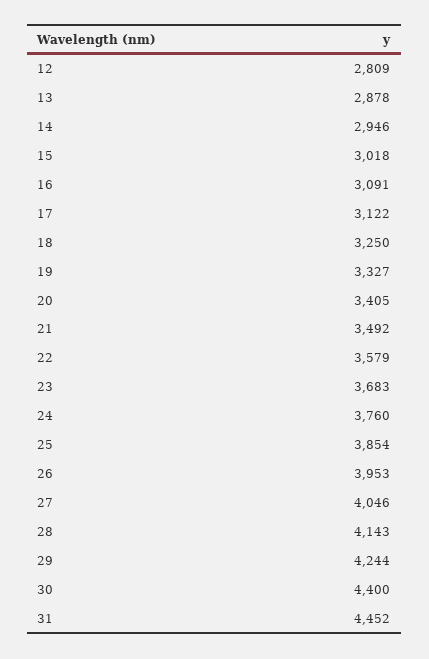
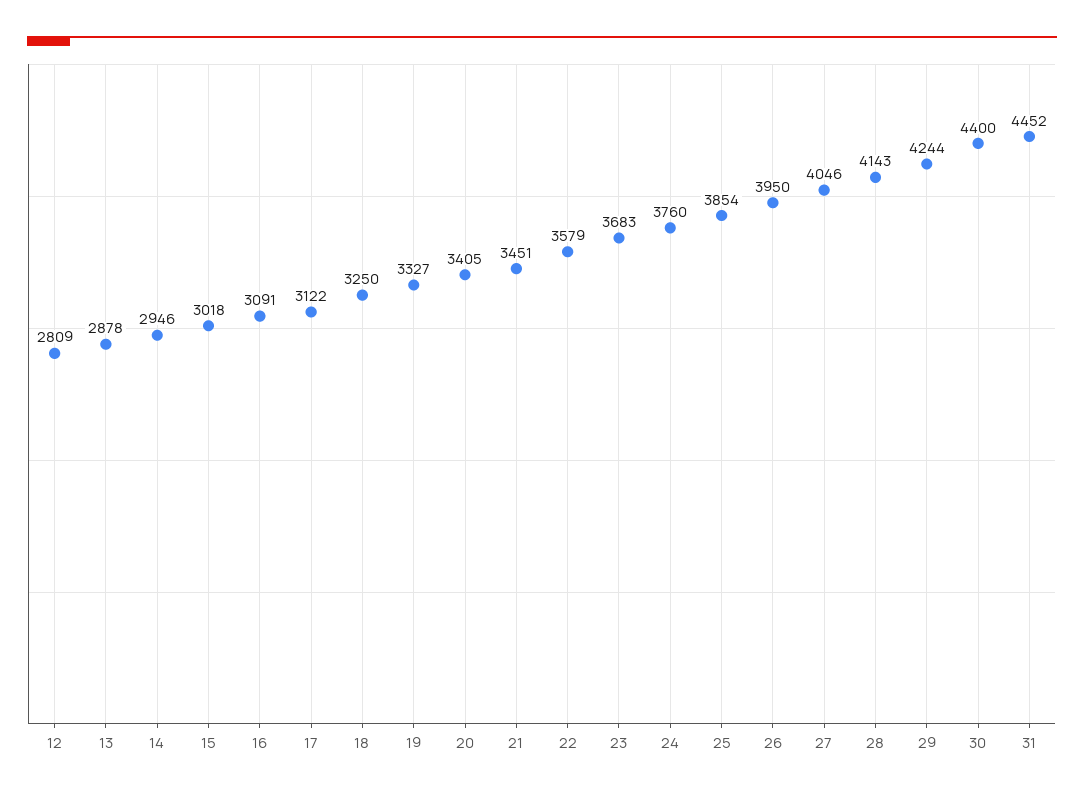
  {
    "12": 2809,
    "13": 2878,
    "14": 2946,
    "15": 3018,
    "16": 3091,
    "17": 3122,
    "18": 3250,
    "19": 3327,
    "20": 3405,
-   "21": 3492,
+   "21": 3451,
    "22": 3579,
    "23": 3683,
    "24": 3760,
    "25": 3854,
-   "26": 3953,
+   "26": 3950,
    "27": 4046,
    "28": 4143,
    "29": 4244,
    "30": 4400,
    "31": 4452
  }

